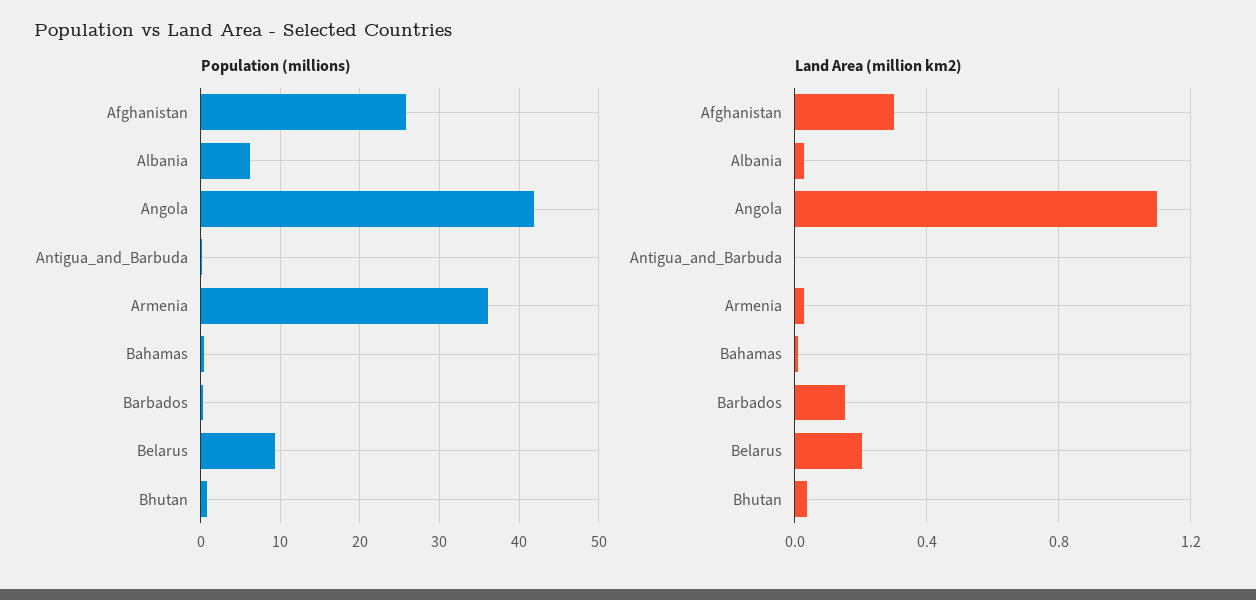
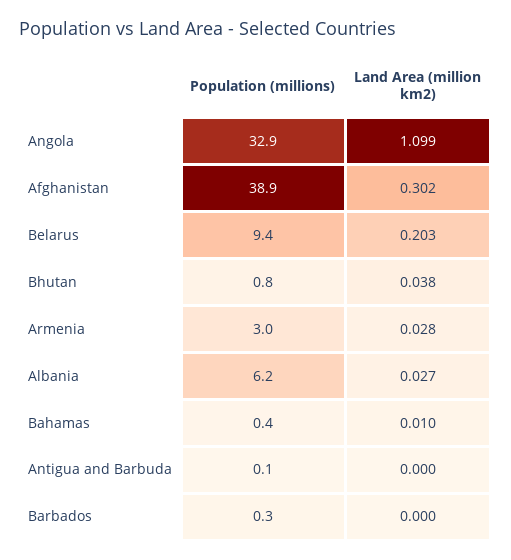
  {
    "Population (millions)": {
-     "Afghanistan": 26,
+     "Afghanistan": 38.9,
      "Albania": 6.2,
-     "Angola": 42,
+     "Angola": 32.9,
      "Antigua_and_Barbuda": 0.1,
-     "Armenia": 36,
+     "Armenia": 3,
      "Bahamas": 0.4,
      "Barbados": 0.3,
      "Belarus": 9.4,
      "Bhutan": 0.8
    },
    "Land Area (million km2)": {
      "Afghanistan": 0.302,
      "Albania": 0.027,
      "Angola": 1.099,
      "Antigua_and_Barbuda": 0,
      "Armenia": 0.028,
      "Bahamas": 0.01,
-     "Barbados": 0.15,
+     "Barbados": 0,
      "Belarus": 0.203,
      "Bhutan": 0.038
    }
  }

